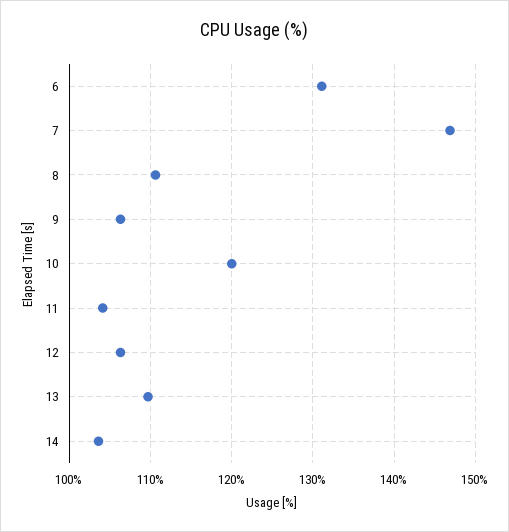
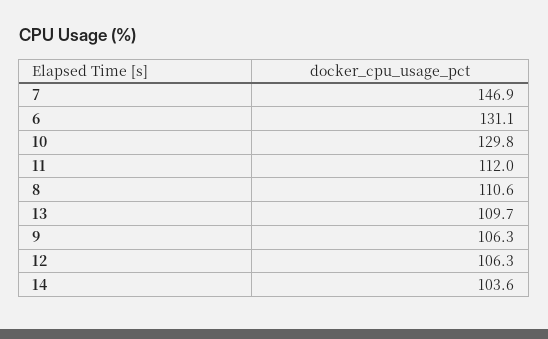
  {
    "6": 131.1,
    "7": 146.9,
    "8": 110.6,
    "9": 106.3,
-   "10": 120,
+   "10": 129.8,
-   "11": 104,
+   "11": 112,
    "12": 106.3,
    "13": 109.7,
    "14": 103.6
  }

